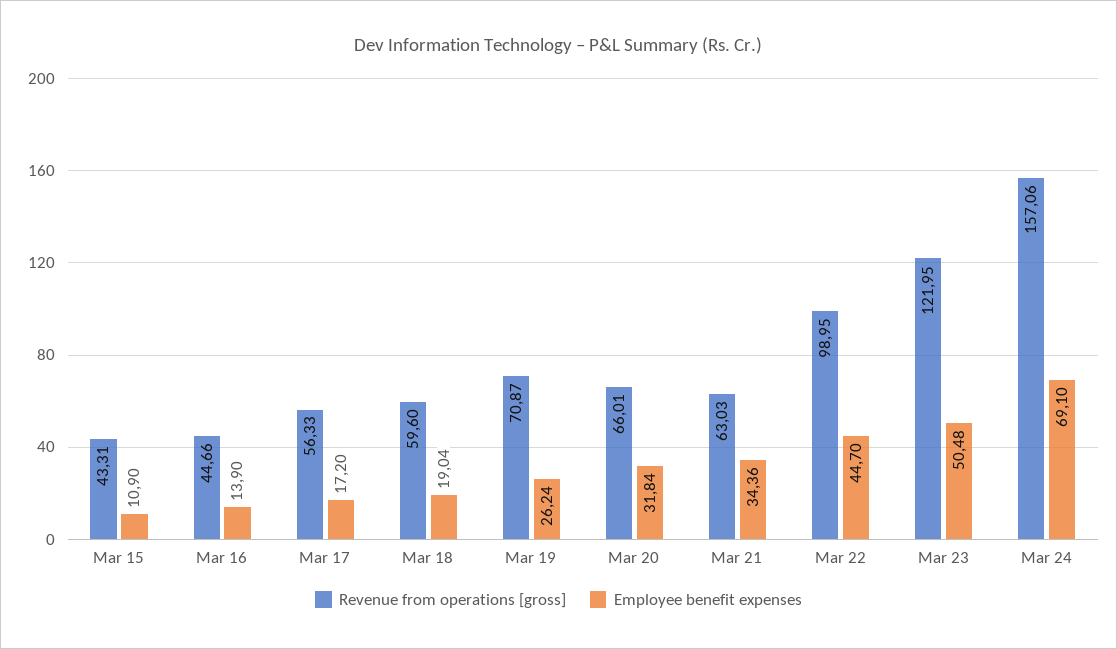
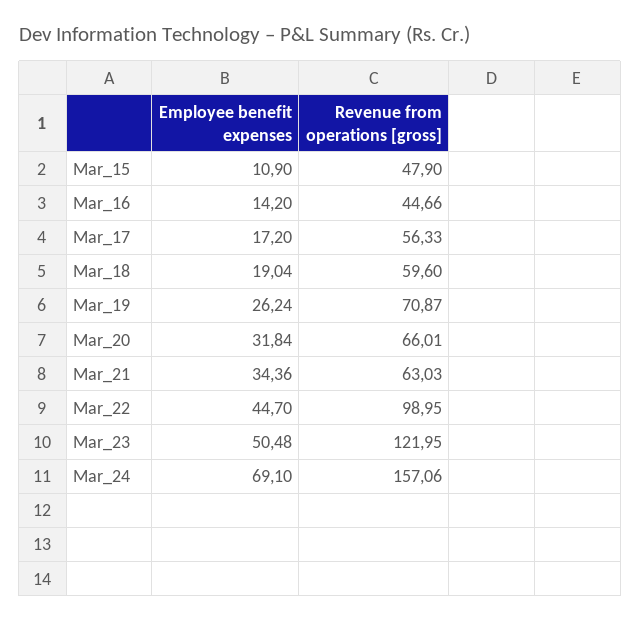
  {
    "Revenue from operations [gross]": {
-     "Mar 15": 43.31,
+     "Mar 15": 47.9,
      "Mar 16": 44.66,
      "Mar 17": 56.33,
      "Mar 18": 59.6,
      "Mar 19": 70.87,
      "Mar 20": 66.01,
      "Mar 21": 63.03,
      "Mar 22": 98.95,
      "Mar 23": 121.95,
      "Mar 24": 157.06
    },
    "Employee benefit expenses": {
      "Mar 15": 10.9,
-     "Mar 16": 13.9,
+     "Mar 16": 14.2,
      "Mar 17": 17.2,
      "Mar 18": 19.04,
      "Mar 19": 26.24,
      "Mar 20": 31.84,
      "Mar 21": 34.36,
      "Mar 22": 44.7,
      "Mar 23": 50.48,
      "Mar 24": 69.1
    }
  }

